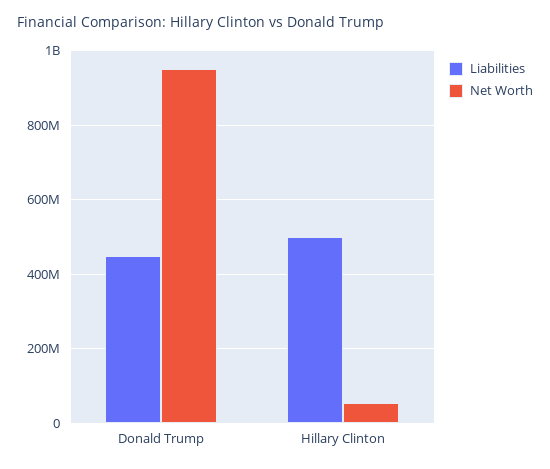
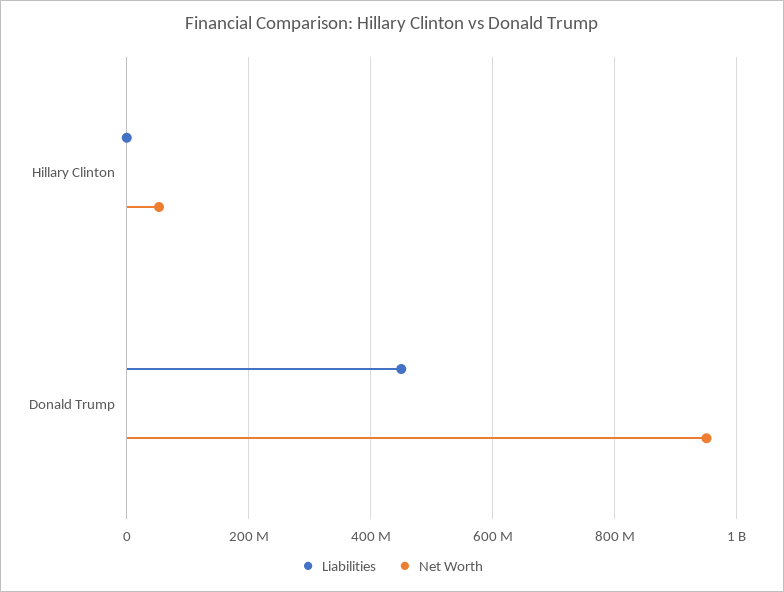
  {
    "Liabilities": {
      "Donald Trump": 460000000,
-     "Hillary Clinton": 500000000
+     "Hillary Clinton": 0
    },
    "Net Worth": {
      "Donald Trump": 960000000,
      "Hillary Clinton": 60000000
    }
  }

